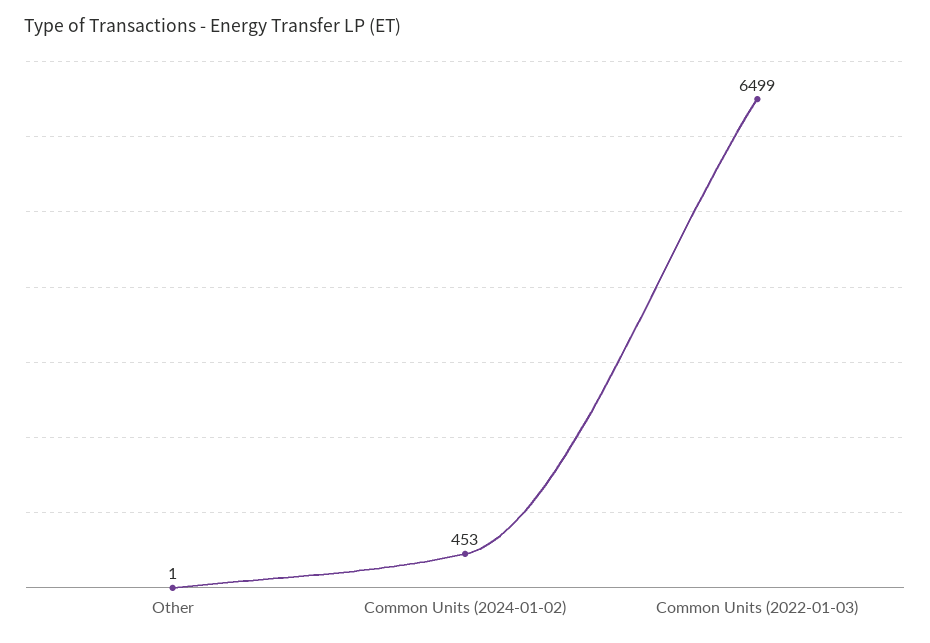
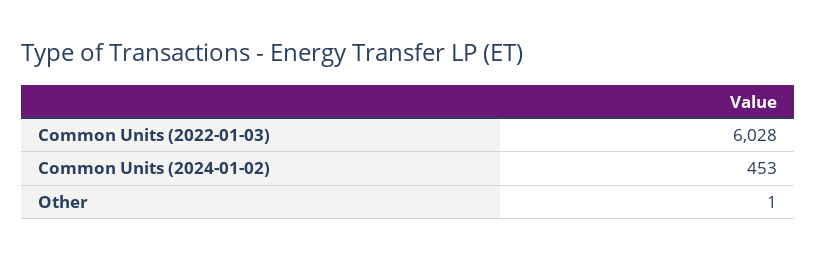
  {
    "Other": 1,
    "Common Units (2024-01-02)": 453,
-   "Common Units (2022-01-03)": 6499
+   "Common Units (2022-01-03)": 6028
  }

